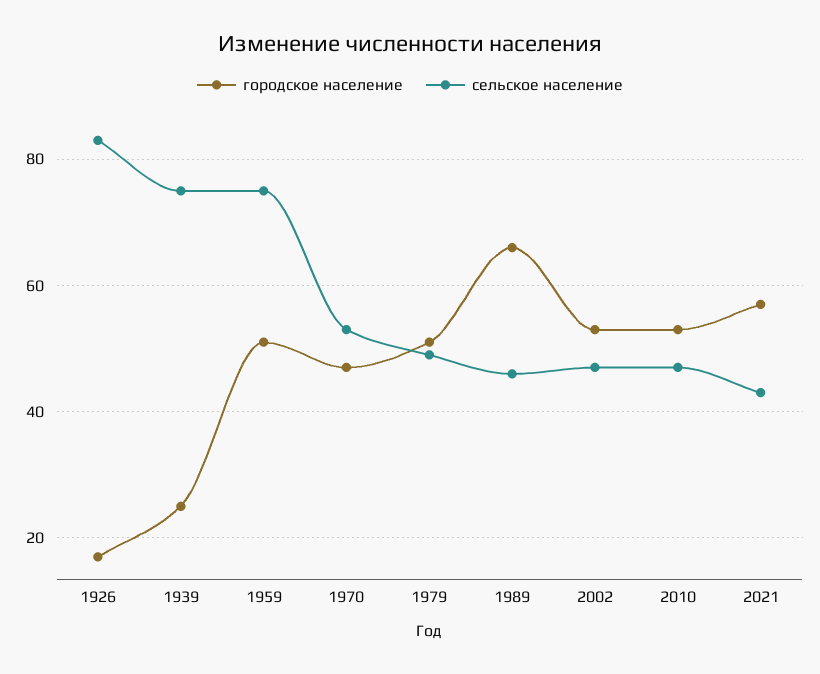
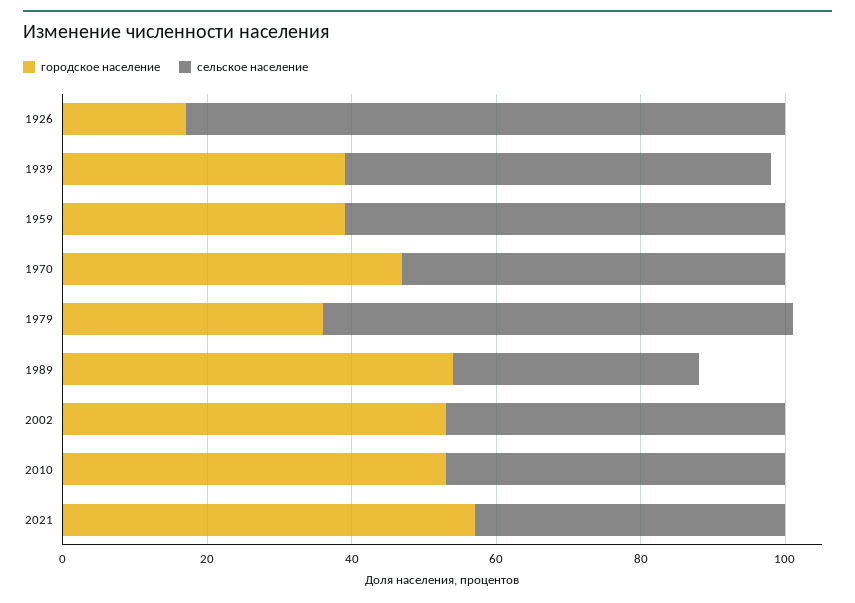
  {
    "городское население": {
      "1926": 15,
-     "1939": 25,
+     "1939": 40,
-     "1959": 50,
+     "1959": 40,
      "1970": 45,
-     "1979": 50,
+     "1979": 35,
-     "1989": 65,
+     "1989": 55,
      "2002": 55,
      "2010": 55,
      "2021": 55
    },
    "сельское население": {
      "1926": 85,
-     "1939": 75,
+     "1939": 60,
-     "1959": 75,
+     "1959": 60,
      "1970": 55,
-     "1979": 50,
+     "1979": 65,
-     "1989": 45,
+     "1989": 35,
      "2002": 45,
      "2010": 45,
      "2021": 45
    }
  }

